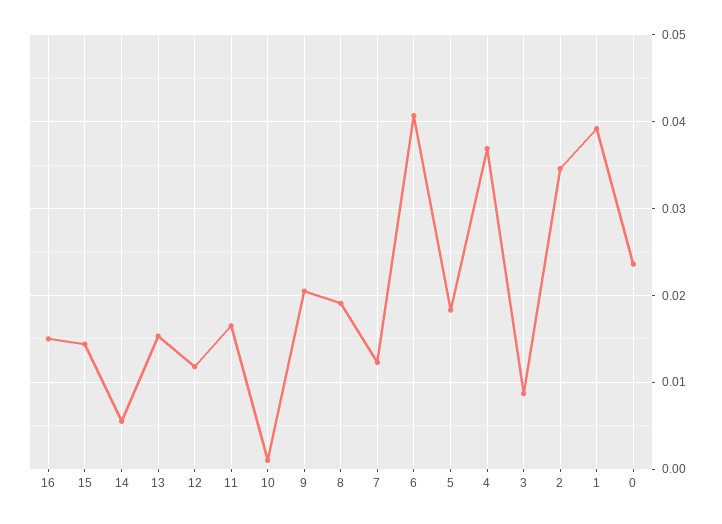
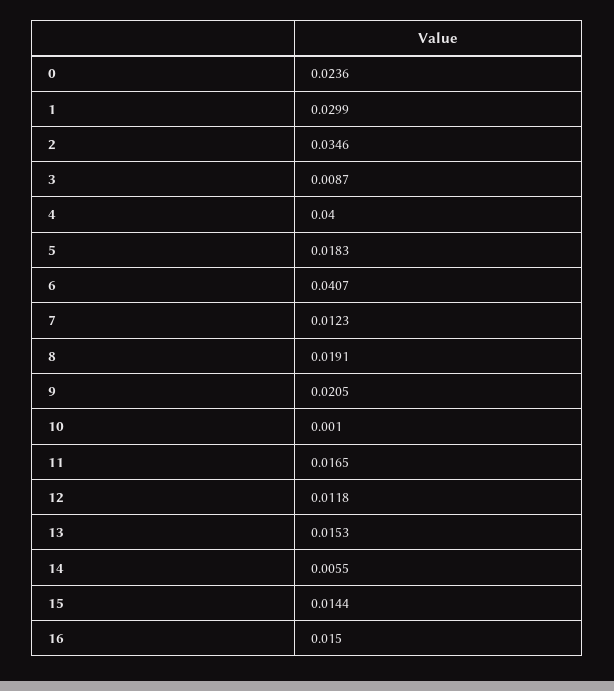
  {
    "16": 0.015,
    "15": 0.0144,
    "14": 0.0055,
    "13": 0.0153,
    "12": 0.0118,
    "11": 0.0165,
    "10": 0.001,
    "9": 0.0205,
    "8": 0.0191,
    "7": 0.0123,
    "6": 0.0407,
    "5": 0.0183,
-   "4": 0.037,
+   "4": 0.04,
    "3": 0.0087,
    "2": 0.0346,
-   "1": 0.039,
+   "1": 0.0299,
    "0": 0.0236
  }

